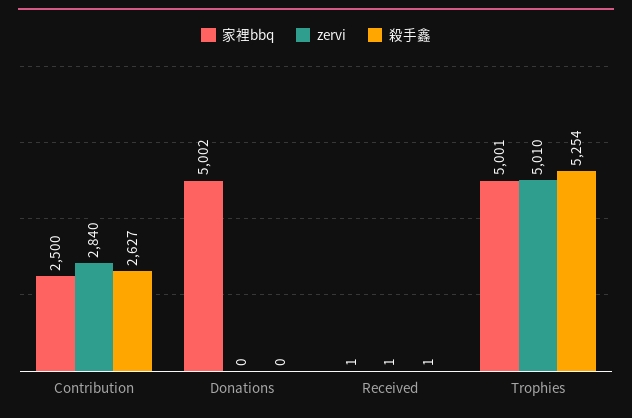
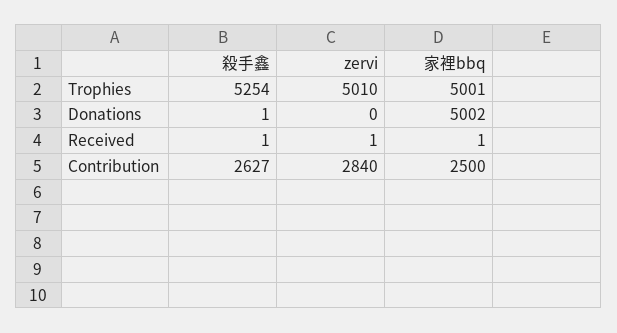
  {
    "家裡bbq": {
      "Contribution": 2500,
      "Donations": 5002,
      "Received": 1,
      "Trophies": 5001
    },
    "zervi": {
      "Contribution": 2840,
      "Donations": 0,
      "Received": 1,
      "Trophies": 5010
    },
    "殺手鑫": {
      "Contribution": 2627,
-     "Donations": 0,
+     "Donations": 1,
      "Received": 1,
      "Trophies": 5254
    }
  }

